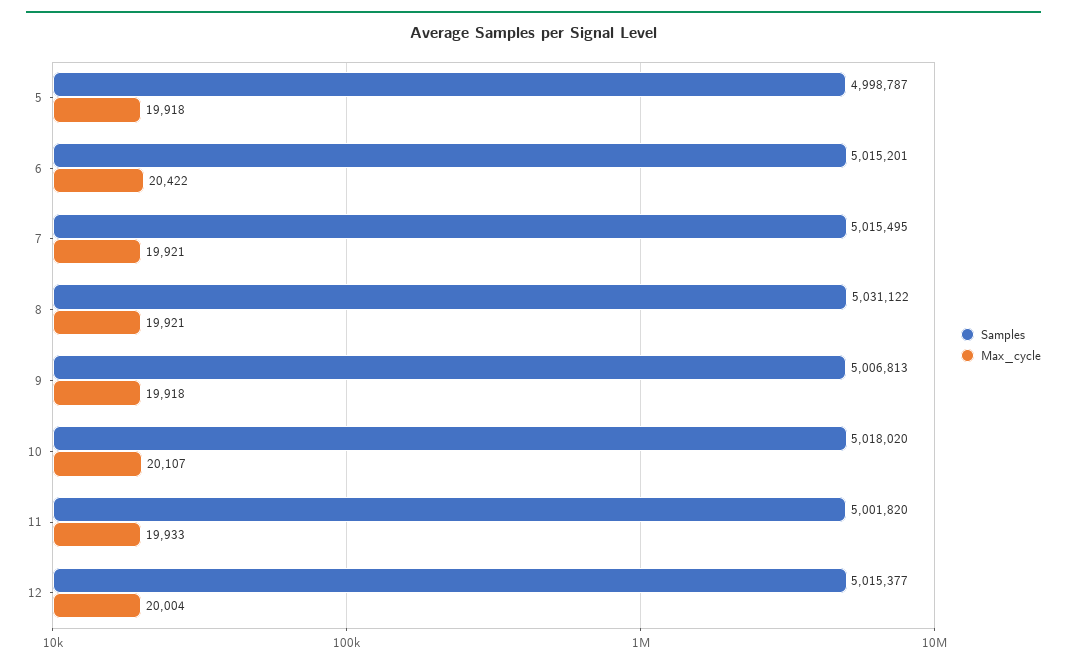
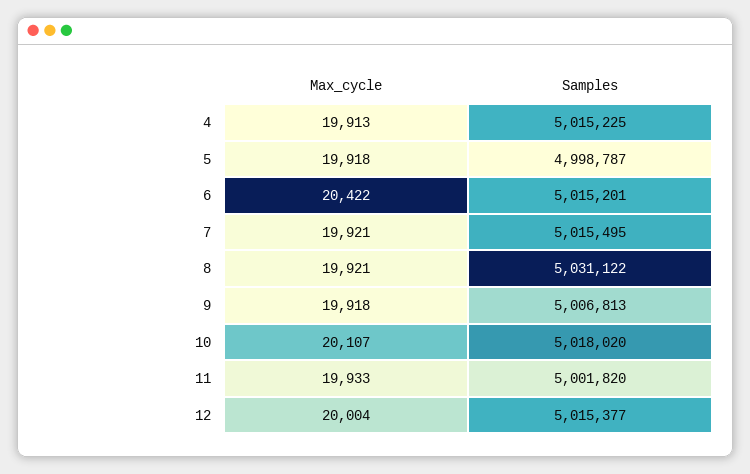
  {
    "Samples": {
      "5": 4998787,
      "6": 5015201,
      "7": 5015495,
      "8": 5031122,
      "9": 5006813,
      "10": 5018020,
      "11": 5001820,
-     "12": 5015377
+     "12": 5015377,
+     "4": 5015225
    },
    "Max_cycle": {
      "5": 19918,
      "6": 20422,
      "7": 19921,
      "8": 19921,
      "9": 19918,
      "10": 20107,
      "11": 19933,
-     "12": 20004
+     "12": 20004,
+     "4": 19913
    }
  }

